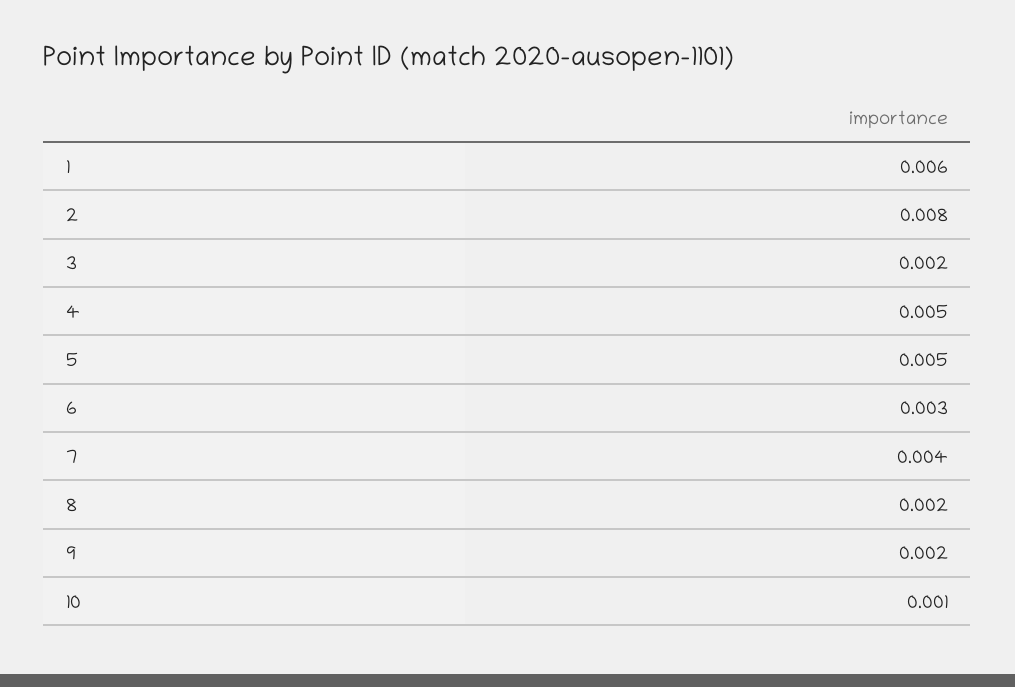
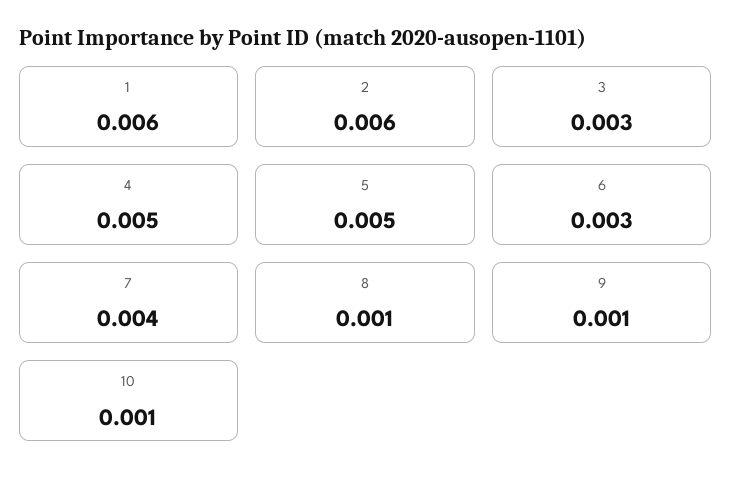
  {
    "1": 0.006,
-   "2": 0.008,
+   "2": 0.006,
-   "3": 0.002,
+   "3": 0.003,
    "4": 0.005,
    "5": 0.005,
    "6": 0.003,
    "7": 0.004,
-   "8": 0.002,
+   "8": 0.001,
-   "9": 0.002,
+   "9": 0.001,
    "10": 0.001
  }

